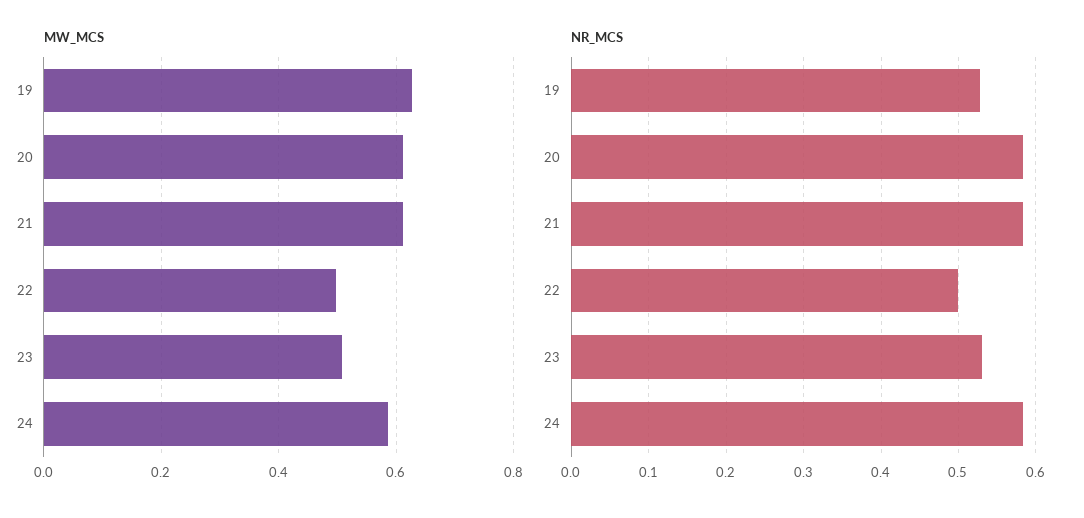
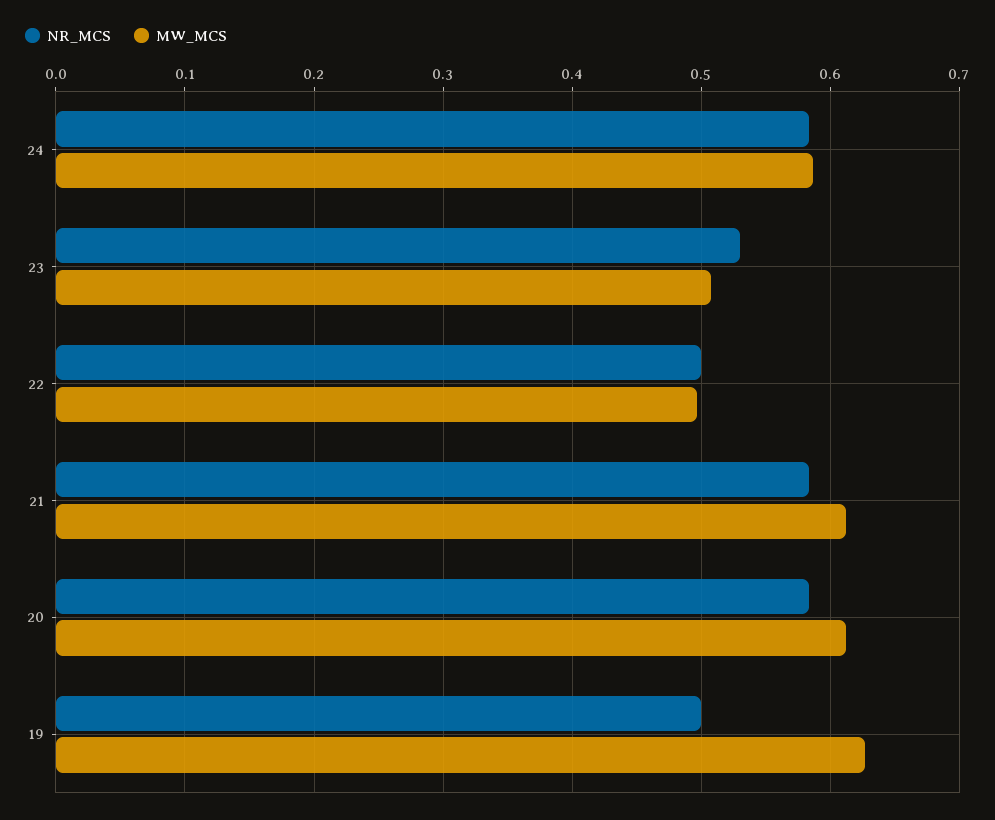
  {
    "MW_MCS": {
      "19": 0.63,
      "20": 0.61,
      "21": 0.61,
      "22": 0.5,
      "23": 0.51,
      "24": 0.59
    },
    "NR_MCS": {
-     "19": 0.53,
+     "19": 0.5,
      "20": 0.58,
      "21": 0.58,
      "22": 0.5,
      "23": 0.53,
      "24": 0.58
    }
  }

